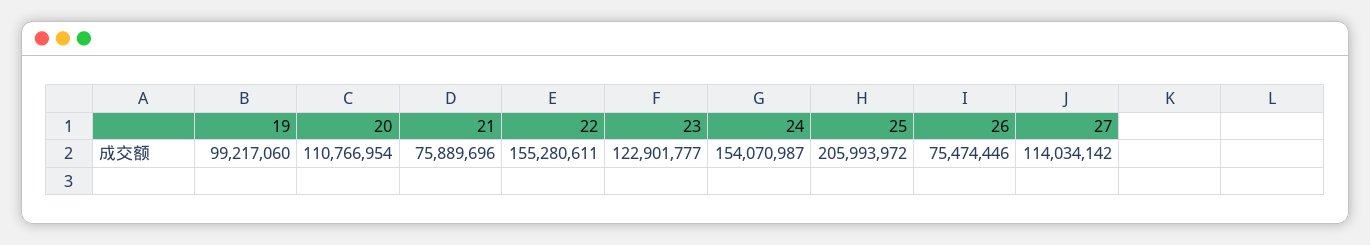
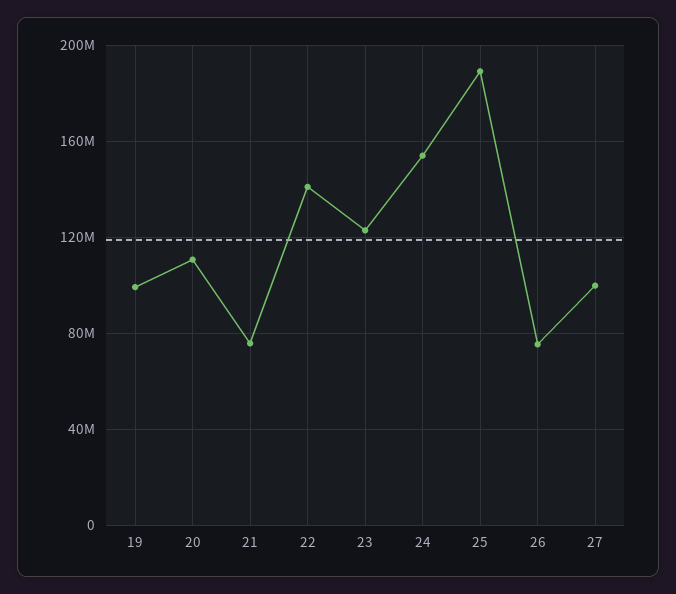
  {
    "19": 99217060,
    "20": 110766954,
    "21": 75889696,
-   "22": 155280611,
+   "22": 140000000,
    "23": 122901777,
    "24": 154070987,
-   "25": 205993972,
+   "25": 190000000,
    "26": 75474446,
-   "27": 114034142
+   "27": 100000000
  }

